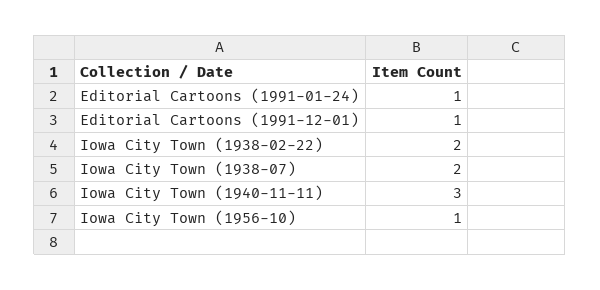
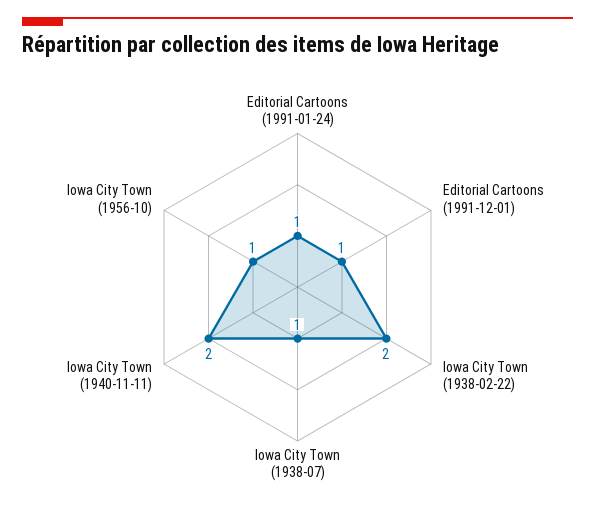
  {
    "Editorial Cartoons (1991-01-24)": 1,
    "Editorial Cartoons (1991-12-01)": 1,
    "Iowa City Town (1938-02-22)": 2,
-   "Iowa City Town (1938-07)": 2,
+   "Iowa City Town (1938-07)": 1,
-   "Iowa City Town (1940-11-11)": 3,
+   "Iowa City Town (1940-11-11)": 2,
    "Iowa City Town (1956-10)": 1
  }

